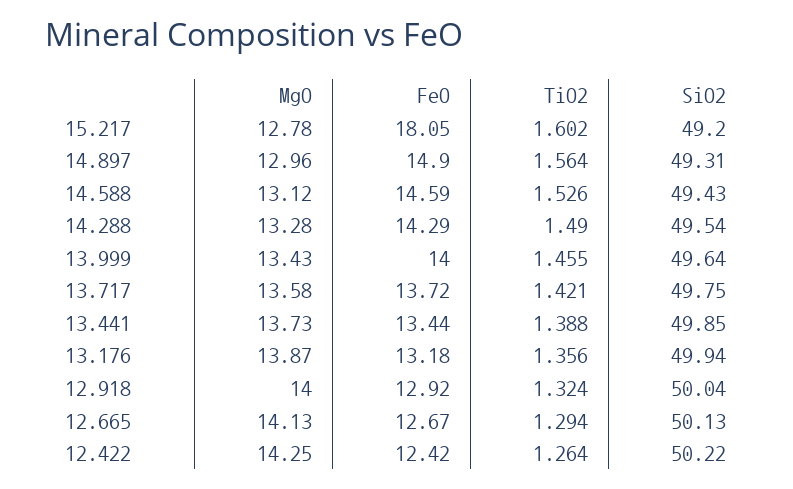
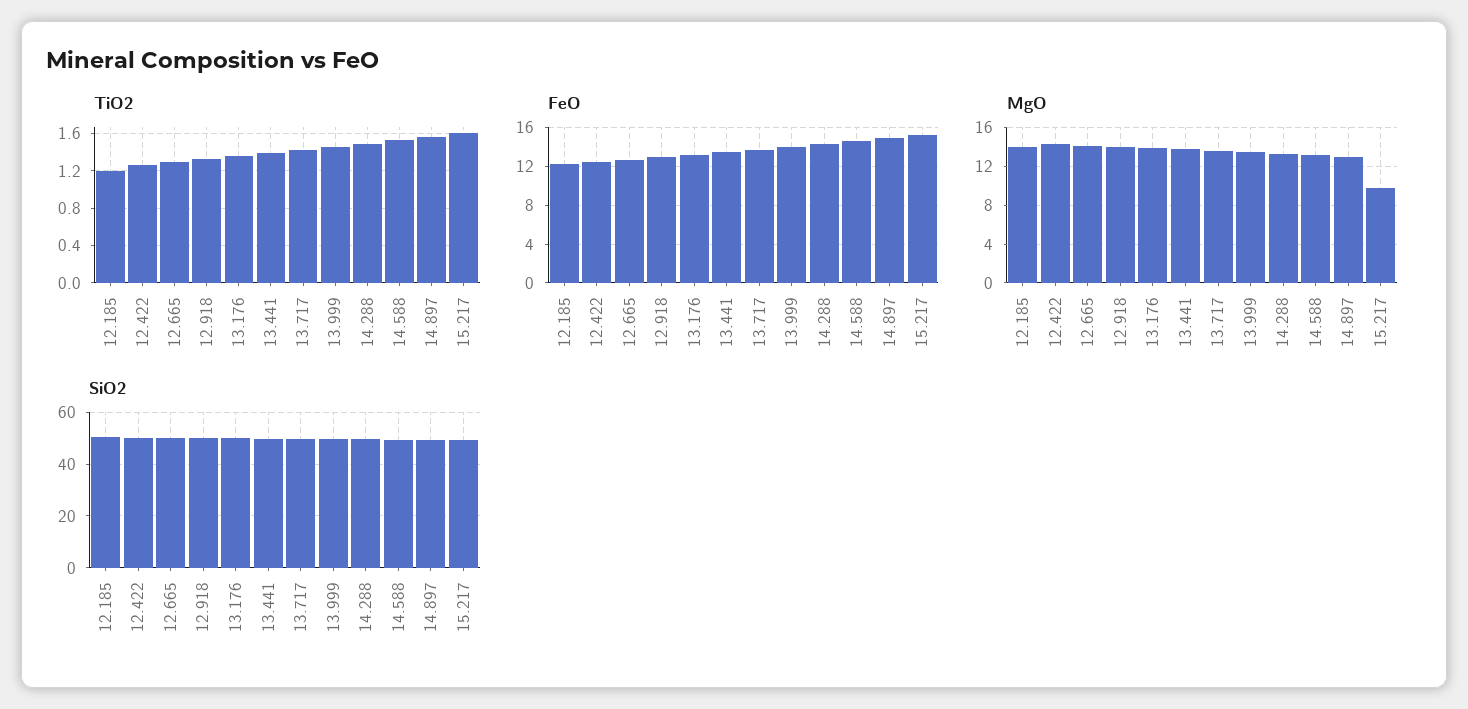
  {
    "MgO": {
-     "15.217": 12.78,
+     "15.217": 10,
      "14.897": 12.96,
      "14.588": 13.12,
      "14.288": 13.28,
      "13.999": 13.43,
      "13.717": 13.58,
      "13.441": 13.73,
      "13.176": 13.87,
      "12.918": 14,
      "12.665": 14.13,
-     "12.422": 14.25
+     "12.422": 14.25,
+     "12.185": 14
    },
    "FeO": {
-     "15.217": 18.05,
+     "15.217": 15,
      "14.897": 14.9,
      "14.588": 14.59,
      "14.288": 14.29,
      "13.999": 14,
      "13.717": 13.72,
      "13.441": 13.44,
      "13.176": 13.18,
      "12.918": 12.92,
      "12.665": 12.67,
-     "12.422": 12.42
+     "12.422": 12.42,
+     "12.185": 12
    },
    "TiO2": {
      "15.217": 1.602,
      "14.897": 1.564,
      "14.588": 1.526,
      "14.288": 1.49,
      "13.999": 1.455,
      "13.717": 1.421,
      "13.441": 1.388,
      "13.176": 1.356,
      "12.918": 1.324,
      "12.665": 1.294,
-     "12.422": 1.264
+     "12.422": 1.264,
+     "12.185": 1.2
    },
    "SiO2": {
      "15.217": 49.2,
      "14.897": 49.31,
      "14.588": 49.43,
      "14.288": 49.54,
      "13.999": 49.64,
      "13.717": 49.75,
      "13.441": 49.85,
      "13.176": 49.94,
      "12.918": 50.04,
      "12.665": 50.13,
-     "12.422": 50.22
+     "12.422": 50.22,
+     "12.185": 50
    }
  }

